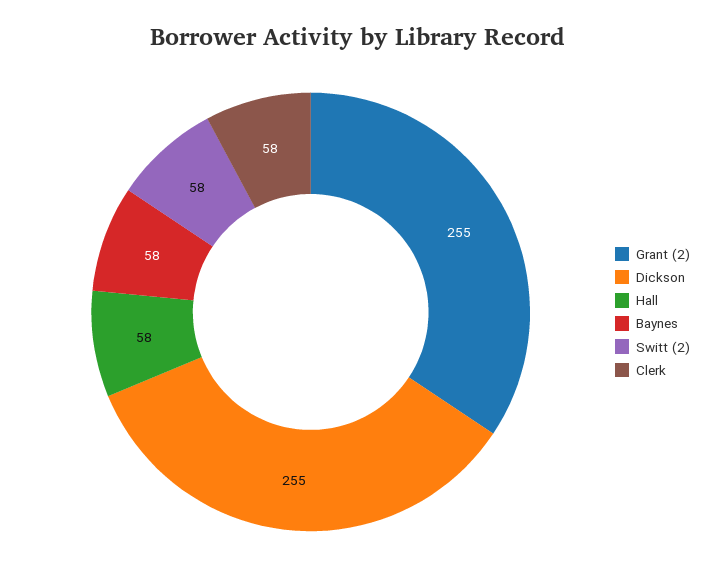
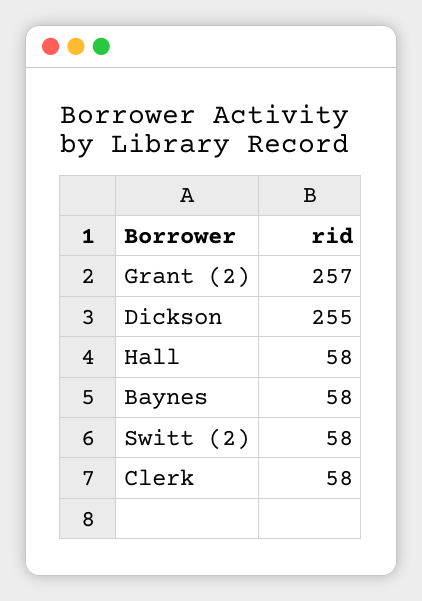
  {
-   "Grant (2)": 255,
+   "Grant (2)": 257,
    "Dickson": 255,
    "Hall": 58,
    "Baynes": 58,
    "Switt (2)": 58,
    "Clerk": 58
  }

